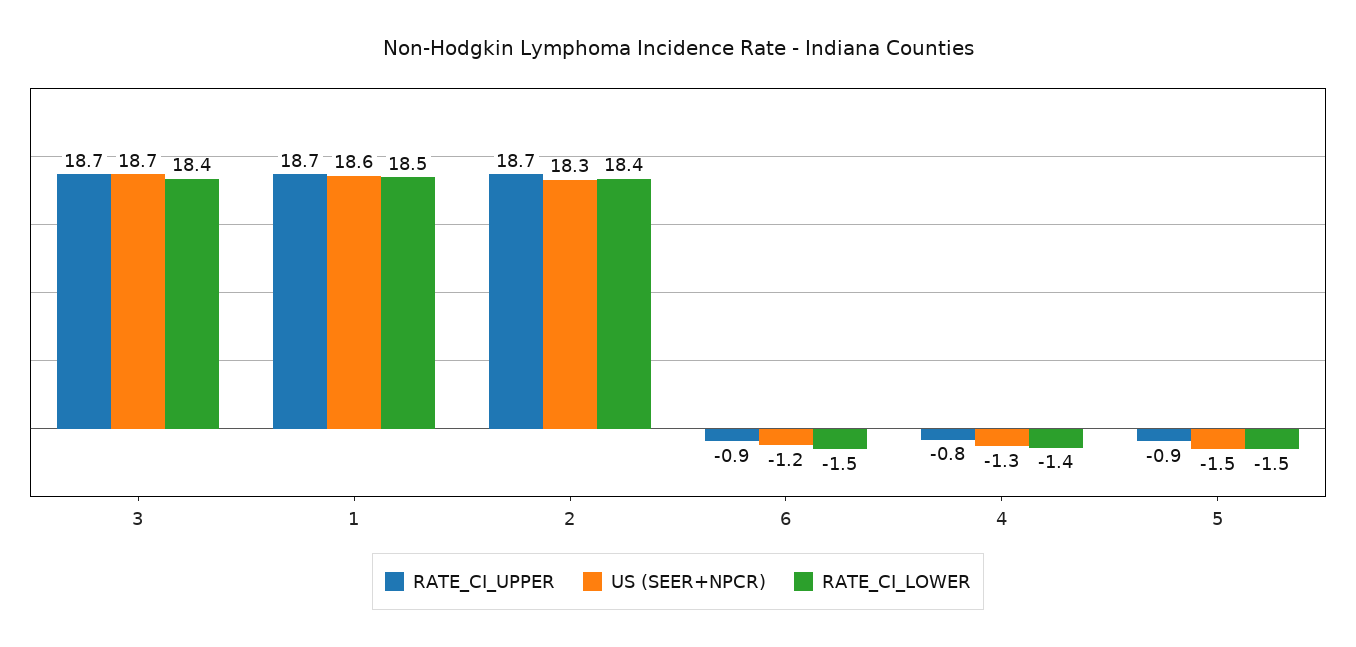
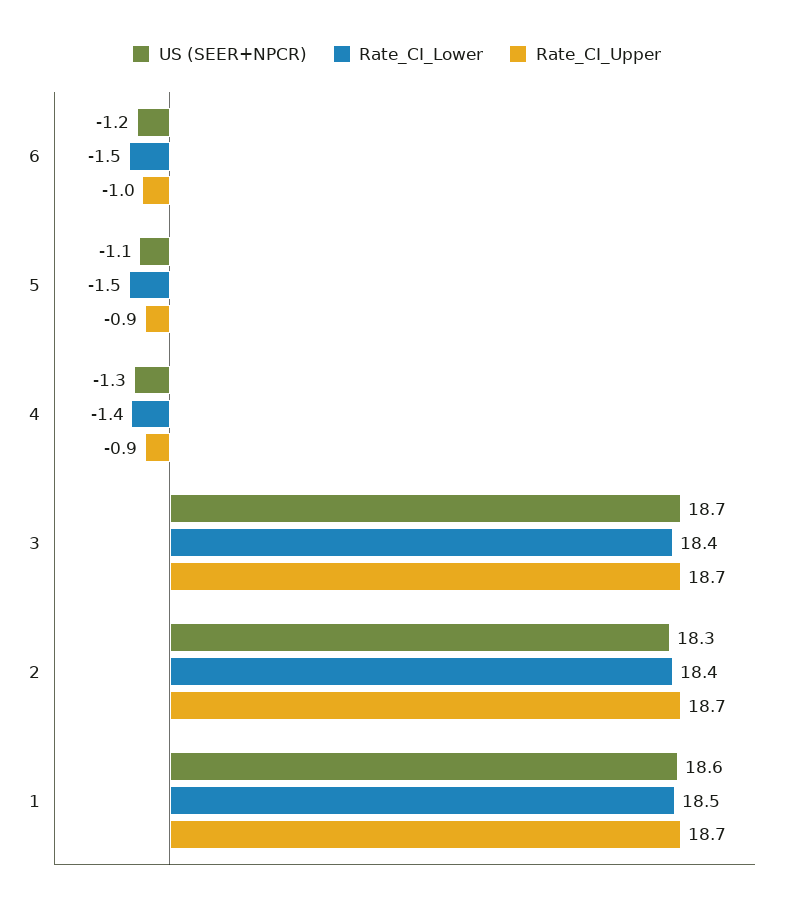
  {
    "RATE_CI_UPPER": {
      "3": 18.7,
      "1": 18.7,
      "2": 18.7,
-     "6": -0.9,
+     "6": -1,
-     "4": -0.8,
+     "4": -0.9,
      "5": -0.9
    },
    "US (SEER+NPCR)": {
      "3": 18.7,
      "1": 18.6,
      "2": 18.3,
      "6": -1.2,
      "4": -1.3,
-     "5": -1.5
+     "5": -1.1
    },
    "RATE_CI_LOWER": {
      "3": 18.4,
      "1": 18.5,
      "2": 18.4,
      "6": -1.5,
      "4": -1.4,
      "5": -1.5
    }
  }

